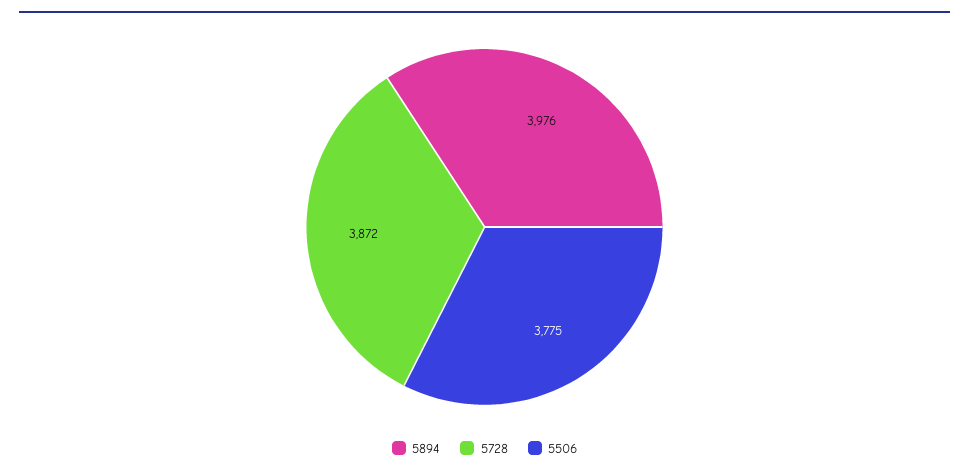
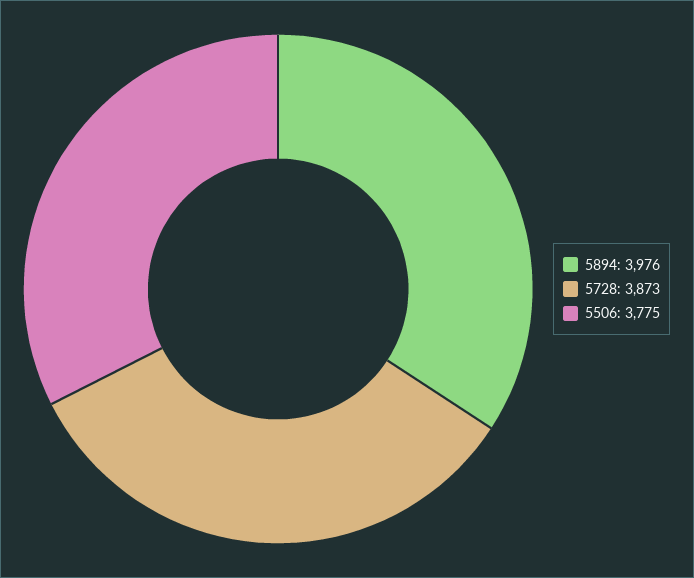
  {
    "5894": 3976,
-   "5728": 3872,
+   "5728": 3873,
    "5506": 3775
  }

